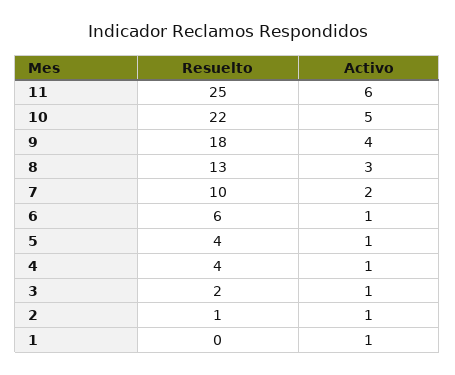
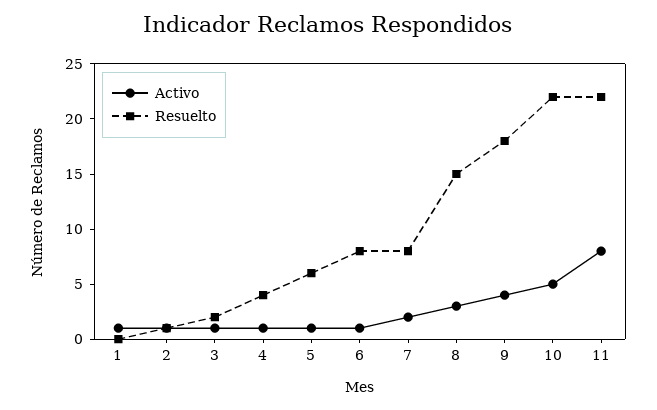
  {
    "Resuelto": {
-     "11": 25,
+     "11": 22,
      "10": 22,
      "9": 18,
-     "8": 13,
+     "8": 15,
-     "7": 10,
+     "7": 8,
-     "6": 6,
+     "6": 8,
-     "5": 4,
+     "5": 6,
      "4": 4,
      "3": 2,
      "2": 1,
      "1": 0
    },
    "Activo": {
-     "11": 6,
+     "11": 8,
      "10": 5,
      "9": 4,
      "8": 3,
      "7": 2,
      "6": 1,
      "5": 1,
      "4": 1,
      "3": 1,
      "2": 1,
      "1": 1
    }
  }

